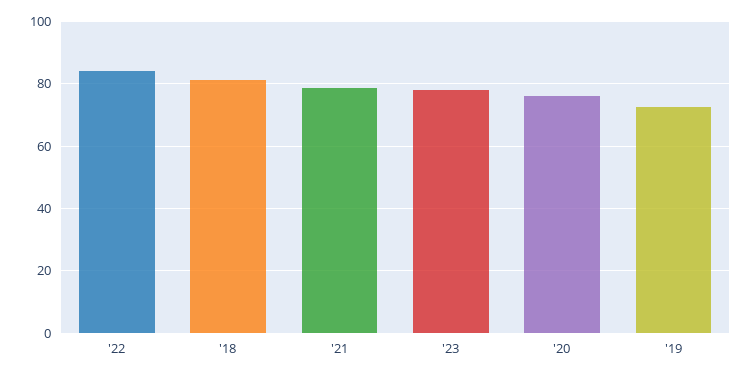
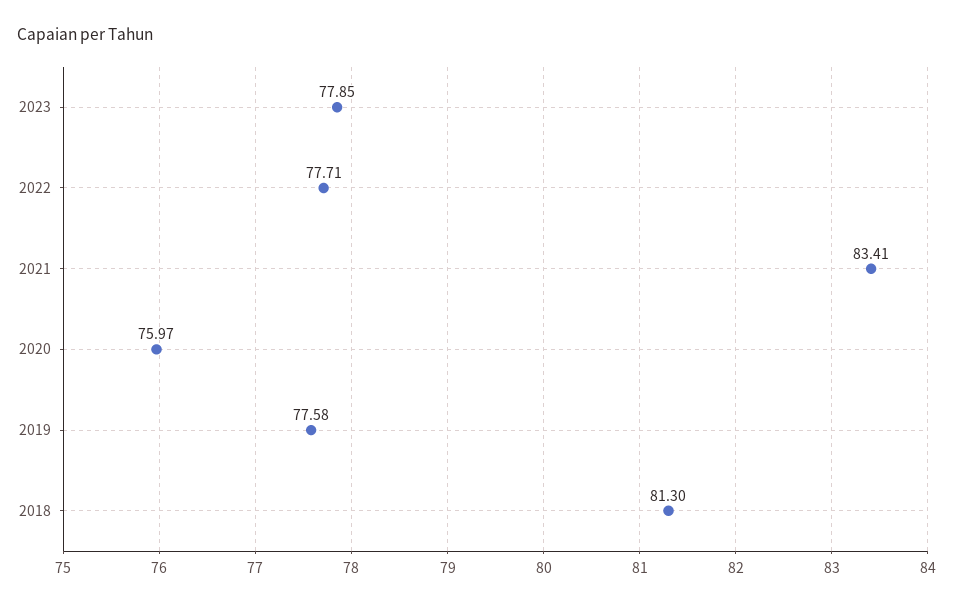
  {
-   "'22": 84,
+   "'22": 77.71,
    "'18": 81.3,
-   "'21": 78,
+   "'21": 83.41,
    "'23": 77.85,
    "'20": 75.97,
-   "'19": 72
+   "'19": 77.58
  }

